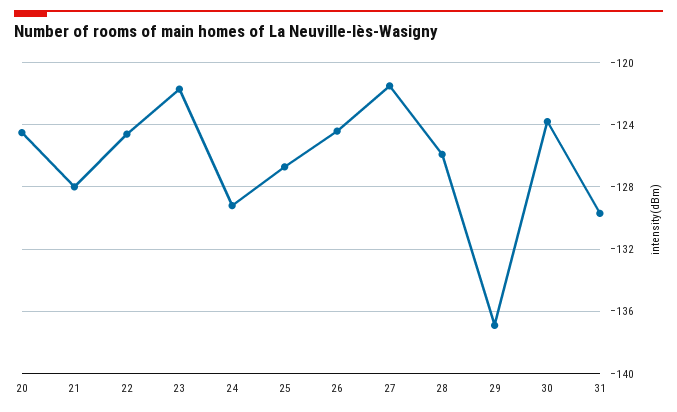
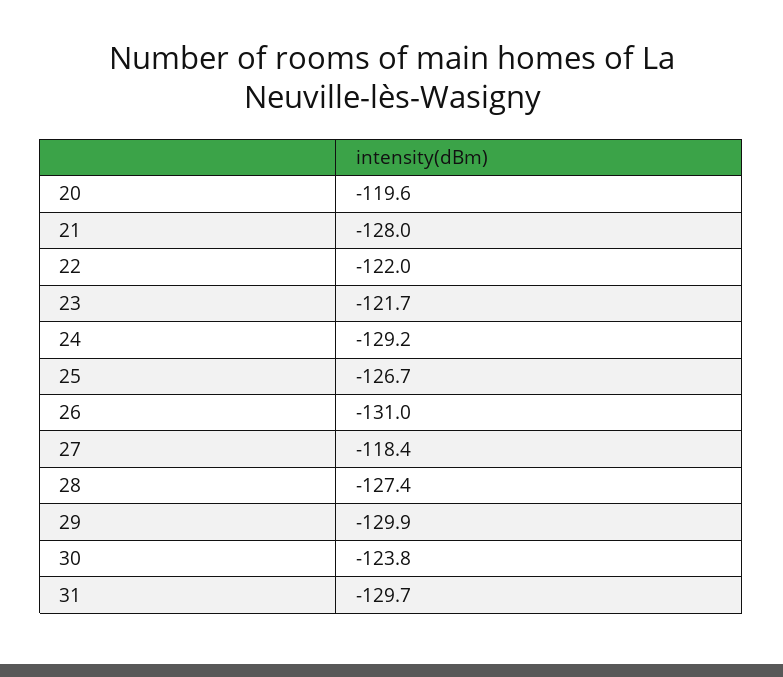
  {
-   "20": -124.5,
+   "20": -119.6,
    "21": -128,
-   "22": -124.5,
+   "22": -122,
    "23": -121.7,
    "24": -129.2,
    "25": -126.7,
-   "26": -124.5,
+   "26": -131,
-   "27": -121.5,
+   "27": -118.4,
-   "28": -126,
+   "28": -127.4,
-   "29": -137,
+   "29": -129.9,
    "30": -123.8,
    "31": -129.7
  }

